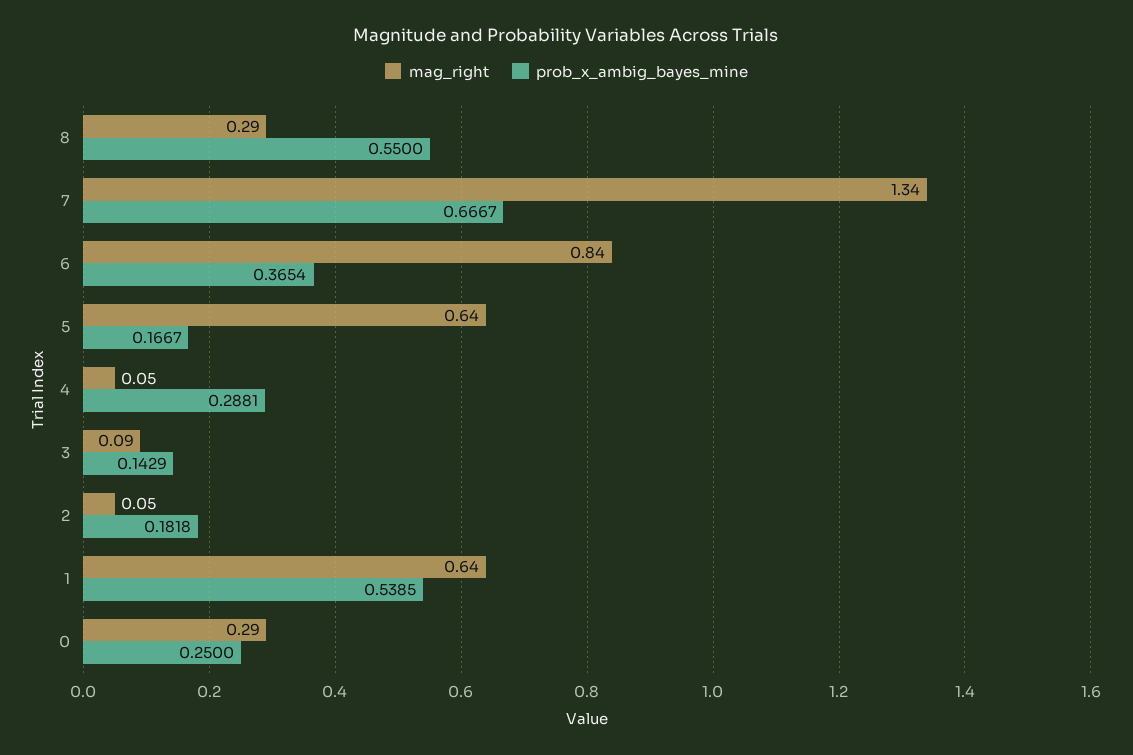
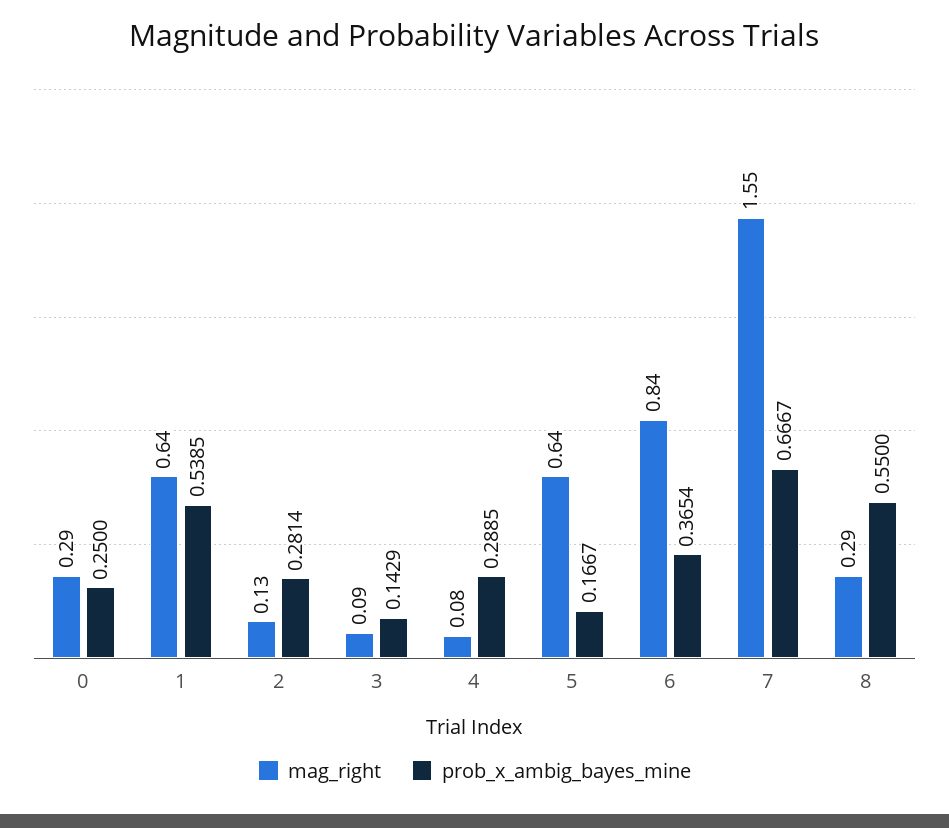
  {
    "mag_right": {
      "8": 0.29,
-     "7": 1.34,
+     "7": 1.55,
      "6": 0.84,
      "5": 0.64,
-     "4": 0.05,
+     "4": 0.08,
      "3": 0.09,
-     "2": 0.05,
+     "2": 0.13,
      "1": 0.64,
      "0": 0.29
    },
    "prob_x_ambig_bayes_mine": {
      "8": 0.55,
      "7": 0.6667,
      "6": 0.3654,
      "5": 0.1667,
-     "4": 0.2881,
+     "4": 0.2885,
      "3": 0.1429,
-     "2": 0.1818,
+     "2": 0.2814,
      "1": 0.5385,
      "0": 0.25
    }
  }

